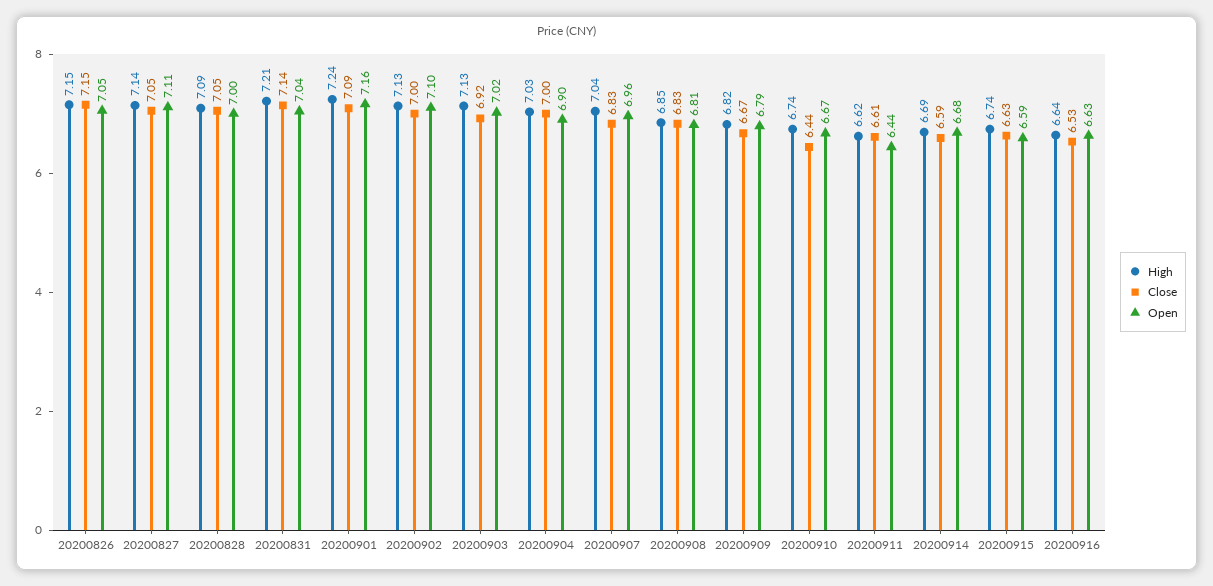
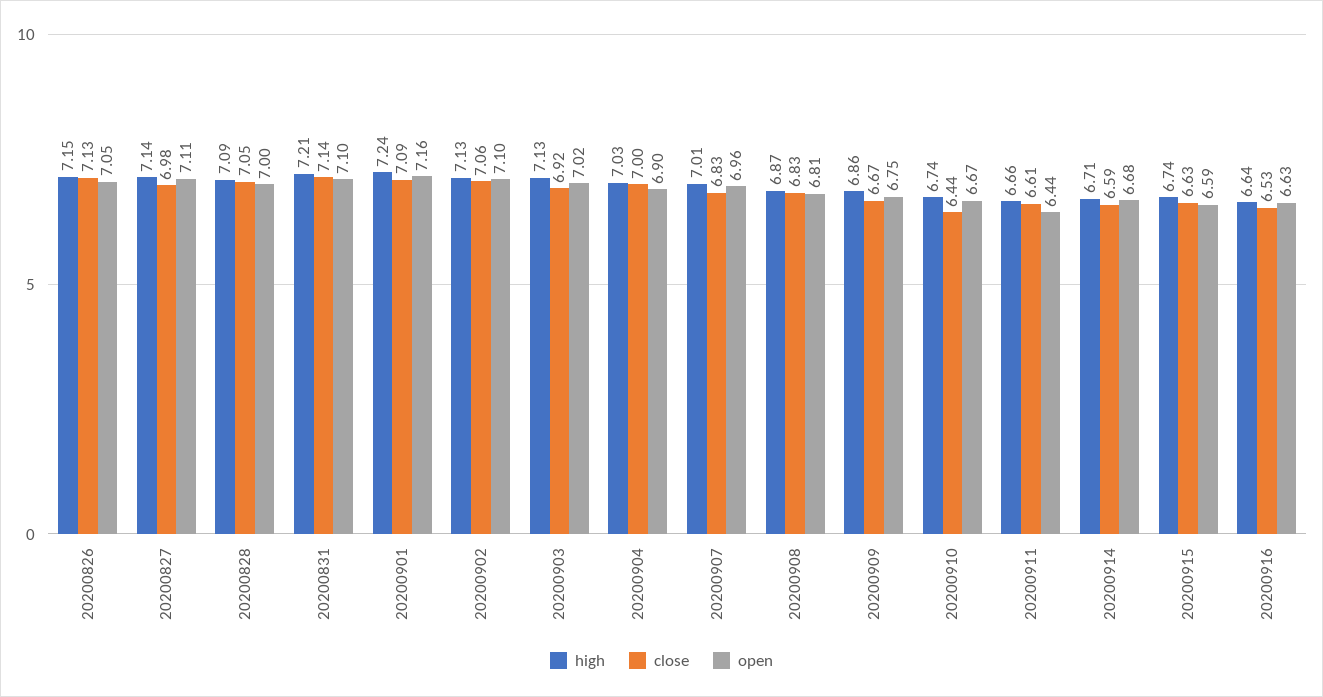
  {
    "High": {
      "20200826": 7.15,
      "20200827": 7.14,
      "20200828": 7.09,
      "20200831": 7.21,
      "20200901": 7.24,
      "20200902": 7.13,
      "20200903": 7.13,
      "20200904": 7.03,
-     "20200907": 7.04,
+     "20200907": 7.01,
-     "20200908": 6.85,
+     "20200908": 6.87,
-     "20200909": 6.82,
+     "20200909": 6.86,
      "20200910": 6.74,
-     "20200911": 6.62,
+     "20200911": 6.66,
-     "20200914": 6.69,
+     "20200914": 6.71,
      "20200915": 6.74,
      "20200916": 6.64
    },
    "Close": {
-     "20200826": 7.15,
+     "20200826": 7.13,
-     "20200827": 7.05,
+     "20200827": 6.98,
      "20200828": 7.05,
      "20200831": 7.14,
      "20200901": 7.09,
-     "20200902": 7,
+     "20200902": 7.06,
      "20200903": 6.92,
      "20200904": 7,
      "20200907": 6.83,
      "20200908": 6.83,
      "20200909": 6.67,
      "20200910": 6.44,
      "20200911": 6.61,
      "20200914": 6.59,
      "20200915": 6.63,
      "20200916": 6.53
    },
    "Open": {
      "20200826": 7.05,
      "20200827": 7.11,
      "20200828": 7,
-     "20200831": 7.04,
+     "20200831": 7.1,
      "20200901": 7.16,
      "20200902": 7.1,
      "20200903": 7.02,
      "20200904": 6.9,
      "20200907": 6.96,
      "20200908": 6.81,
-     "20200909": 6.79,
+     "20200909": 6.75,
      "20200910": 6.67,
      "20200911": 6.44,
      "20200914": 6.68,
      "20200915": 6.59,
      "20200916": 6.63
    }
  }

